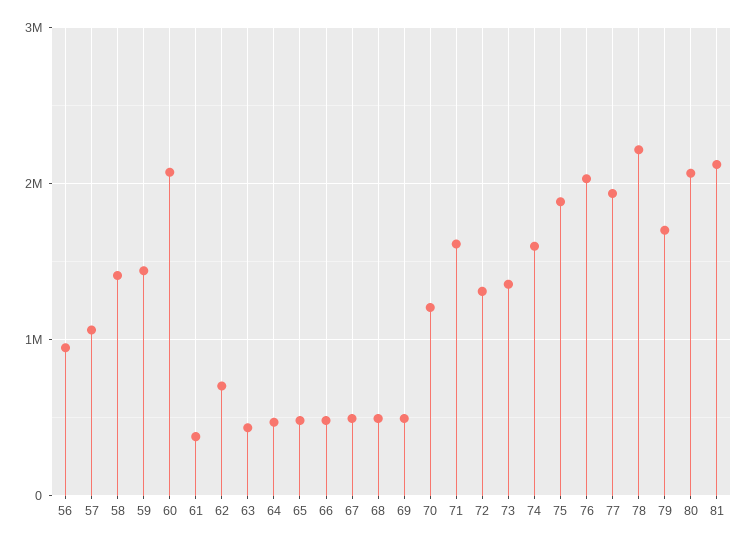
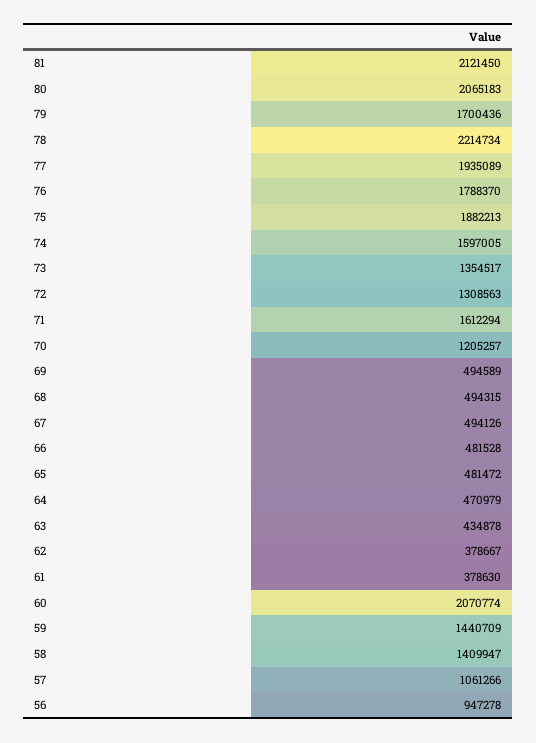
  {
    "56": 947278,
    "57": 1061266,
    "58": 1409947,
    "59": 1440709,
    "60": 2070774,
    "61": 378630,
-   "62": 700000,
+   "62": 378667,
    "63": 434878,
    "64": 470979,
    "65": 481472,
    "66": 481528,
    "67": 494126,
    "68": 494315,
    "69": 494589,
    "70": 1205257,
    "71": 1612294,
    "72": 1308563,
    "73": 1354517,
    "74": 1597005,
    "75": 1882213,
-   "76": 2000000,
+   "76": 1788370,
    "77": 1935089,
    "78": 2214734,
    "79": 1700436,
    "80": 2065183,
    "81": 2121450
  }

